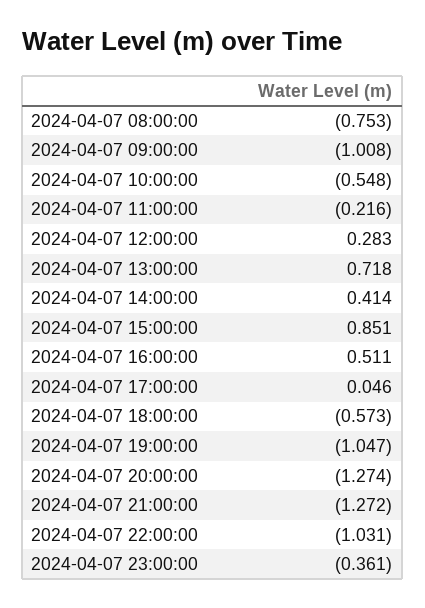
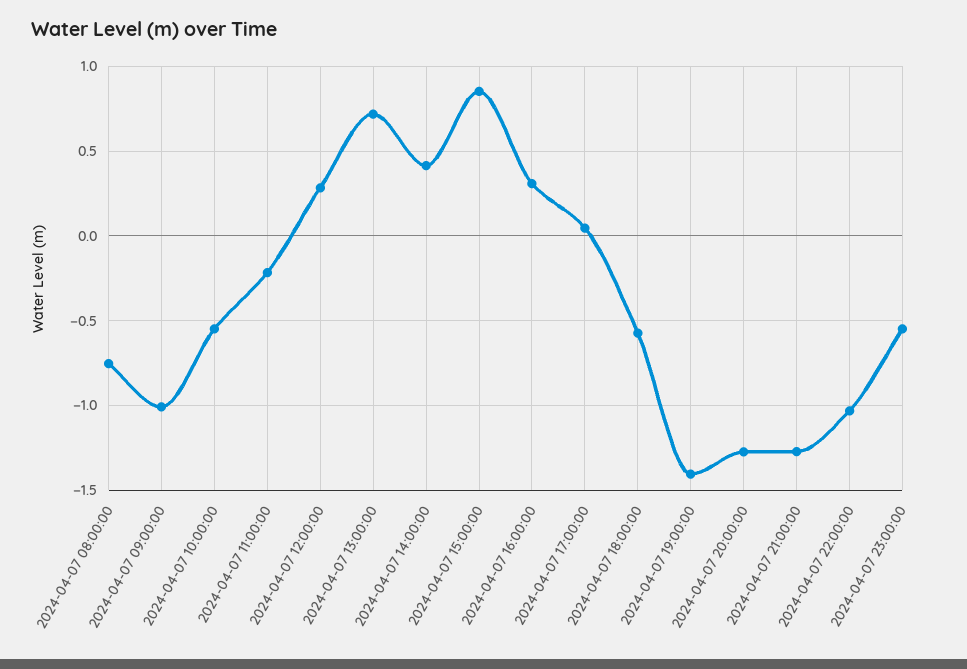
  {
    "2024-04-07 08:00:00": -0.753,
    "2024-04-07 09:00:00": -1.008,
    "2024-04-07 10:00:00": -0.548,
    "2024-04-07 11:00:00": -0.216,
    "2024-04-07 12:00:00": 0.283,
    "2024-04-07 13:00:00": 0.718,
    "2024-04-07 14:00:00": 0.414,
    "2024-04-07 15:00:00": 0.851,
-   "2024-04-07 16:00:00": 0.511,
+   "2024-04-07 16:00:00": 0.3,
    "2024-04-07 17:00:00": 0.046,
    "2024-04-07 18:00:00": -0.573,
-   "2024-04-07 19:00:00": -1.047,
+   "2024-04-07 19:00:00": -1.4,
    "2024-04-07 20:00:00": -1.274,
    "2024-04-07 21:00:00": -1.272,
    "2024-04-07 22:00:00": -1.031,
-   "2024-04-07 23:00:00": -0.361
+   "2024-04-07 23:00:00": -0.55
  }

